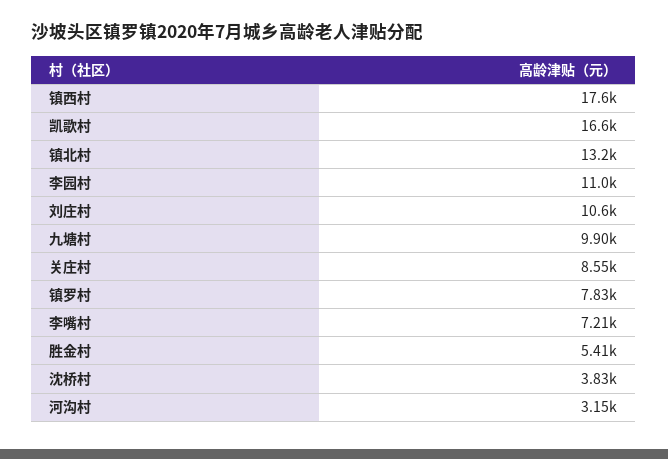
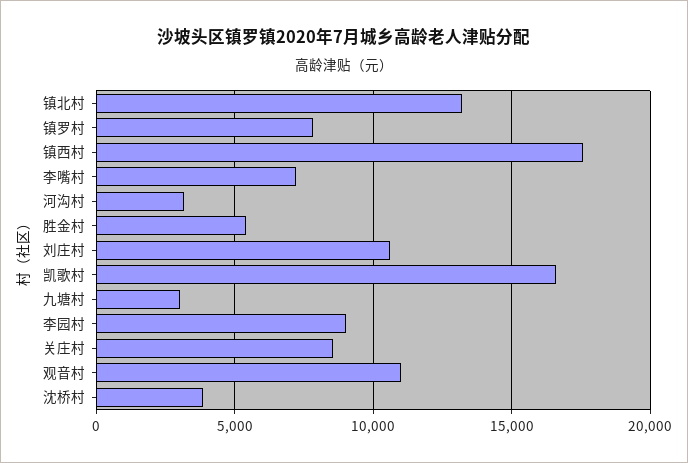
  {
    "镇西村": 17600,
    "凯歌村": 16600,
    "镇北村": 13200,
-   "李园村": 11000,
+   "李园村": 9000,
    "刘庄村": 10600,
-   "九塘村": 9900,
+   "九塘村": 3000,
    "关庄村": 8550,
    "镇罗村": 7830,
    "李嘴村": 7210,
    "胜金村": 5410,
    "沈桥村": 3830,
-   "河沟村": 3150
+   "河沟村": 3150,
+   "观音村": 11000
  }

